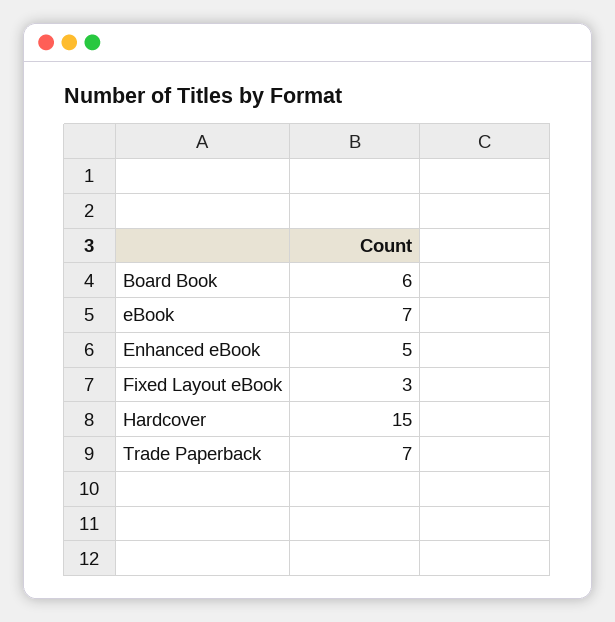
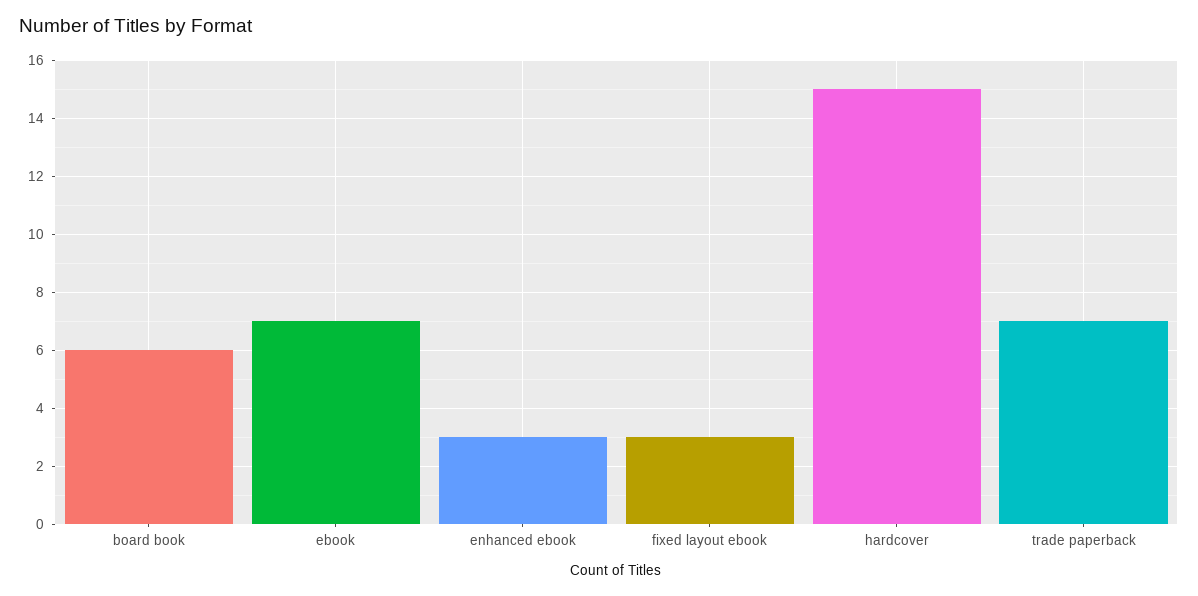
  {
    "Board Book": 6,
    "eBook": 7,
-   "Enhanced eBook": 5,
+   "Enhanced eBook": 3,
    "Fixed Layout eBook": 3,
    "Hardcover": 15,
    "Trade Paperback": 7
  }

